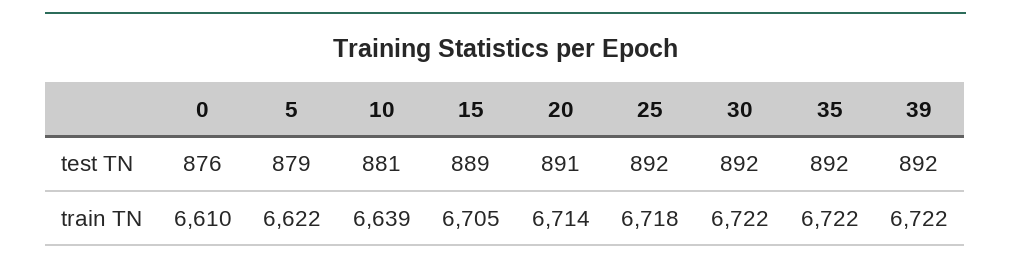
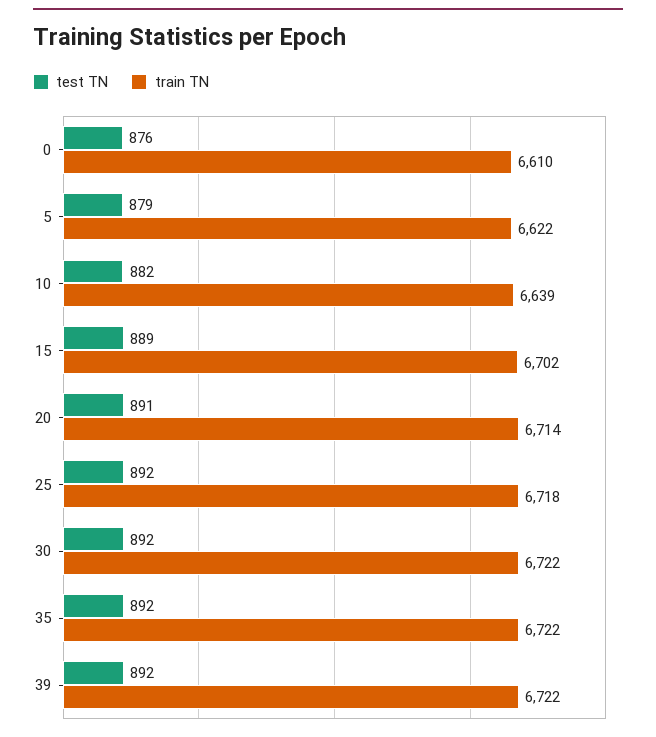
  {
    "test TN": {
      "0": 876,
      "5": 879,
-     "10": 881,
+     "10": 882,
      "15": 889,
      "20": 891,
      "25": 892,
      "30": 892,
      "35": 892,
      "39": 892
    },
    "train TN": {
      "0": 6610,
      "5": 6622,
      "10": 6639,
-     "15": 6705,
+     "15": 6702,
      "20": 6714,
      "25": 6718,
      "30": 6722,
      "35": 6722,
      "39": 6722
    }
  }

